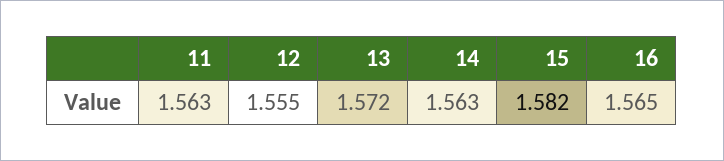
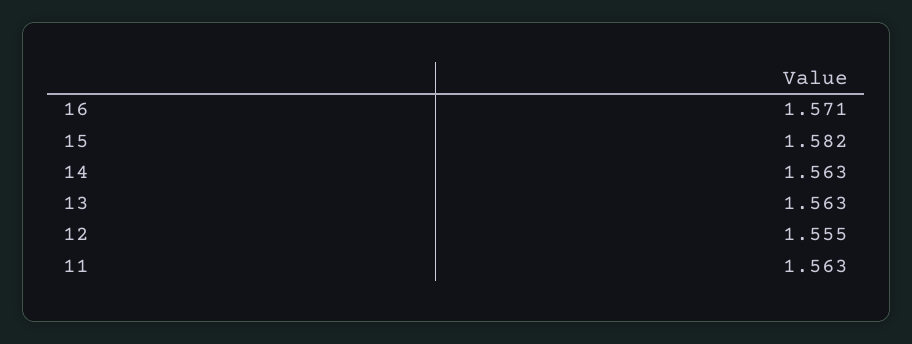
  {
    "11": 1.563,
    "12": 1.555,
-   "13": 1.572,
+   "13": 1.563,
    "14": 1.563,
    "15": 1.582,
-   "16": 1.565
+   "16": 1.571
  }

